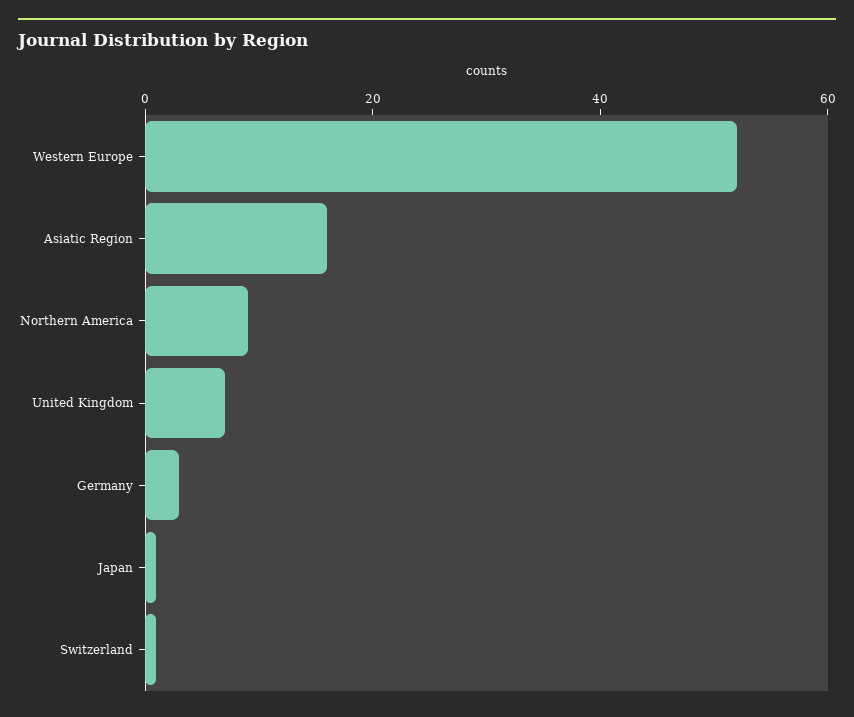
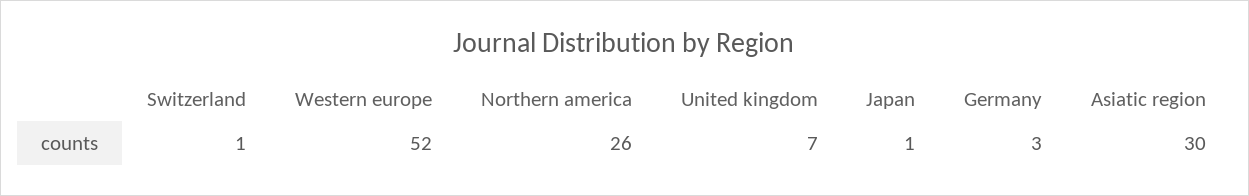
  {
    "Western Europe": 52,
-   "Asiatic Region": 15,
+   "Asiatic Region": 30,
-   "Northern America": 10,
+   "Northern America": 26,
    "United Kingdom": 7,
    "Germany": 3,
    "Japan": 1,
    "Switzerland": 1
  }

